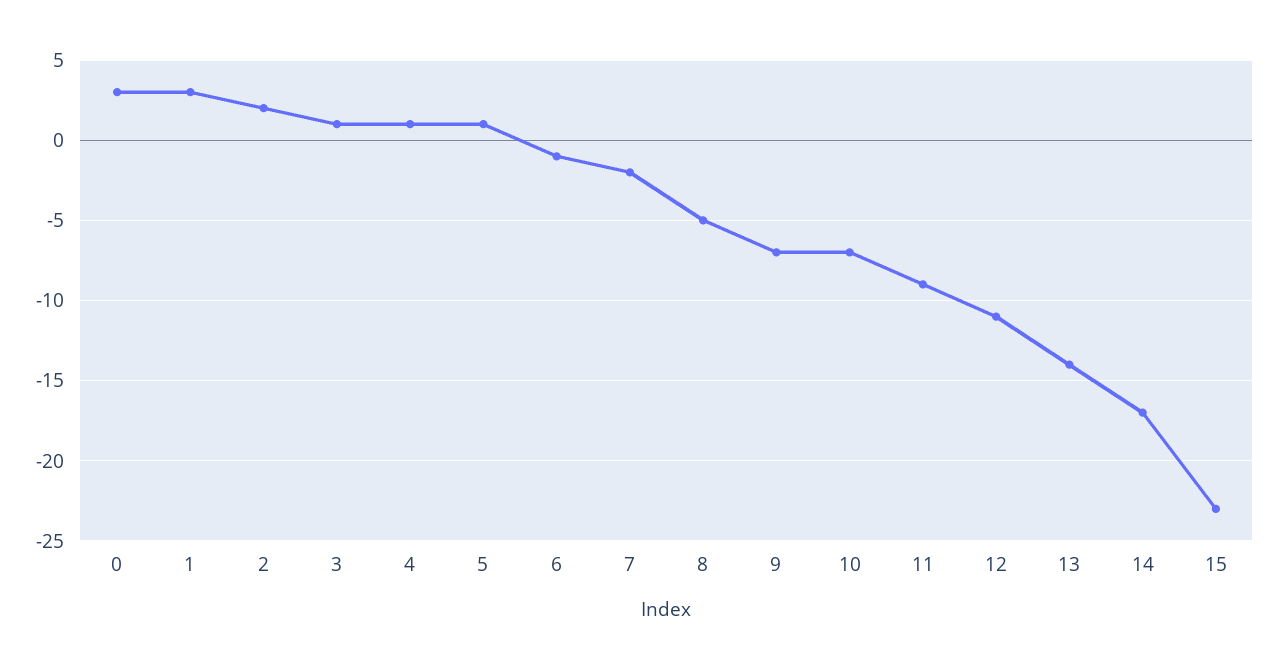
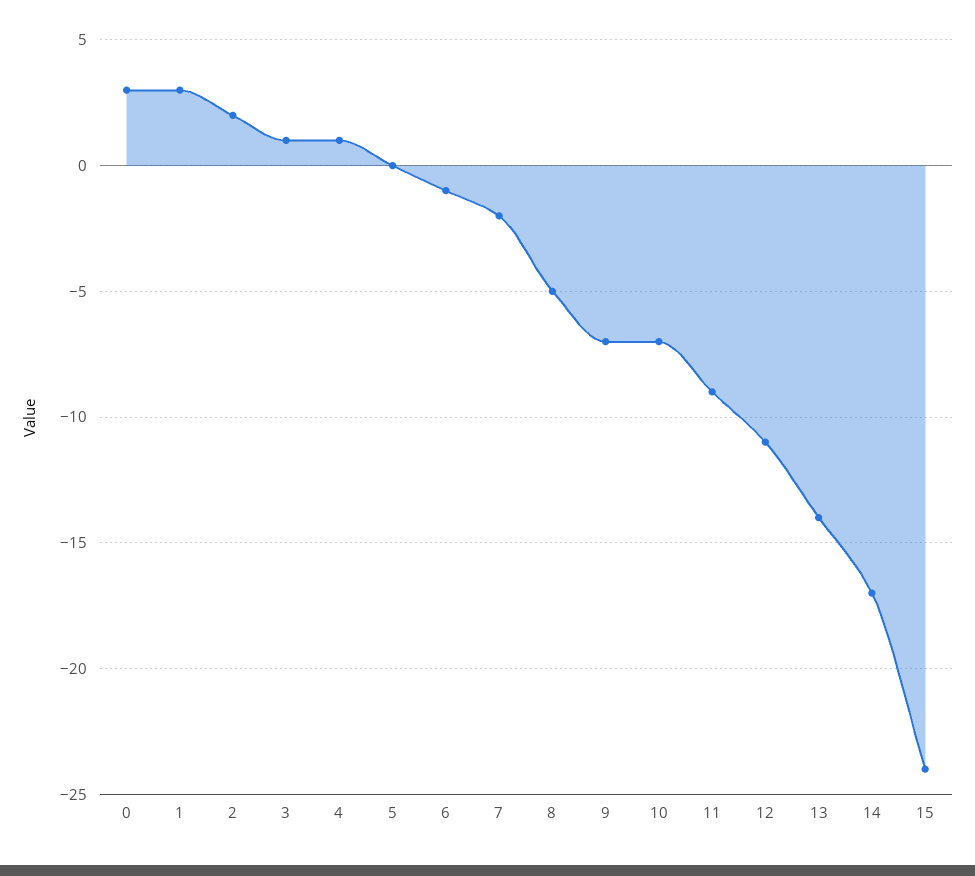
  {
    "0": 3,
    "1": 3,
    "2": 2,
    "3": 1,
    "4": 1,
-   "5": 1,
+   "5": 0,
    "6": -1,
    "7": -2,
    "8": -5,
    "9": -7,
    "10": -7,
    "11": -9,
    "12": -11,
    "13": -14,
    "14": -17,
-   "15": -23
+   "15": -24
  }

